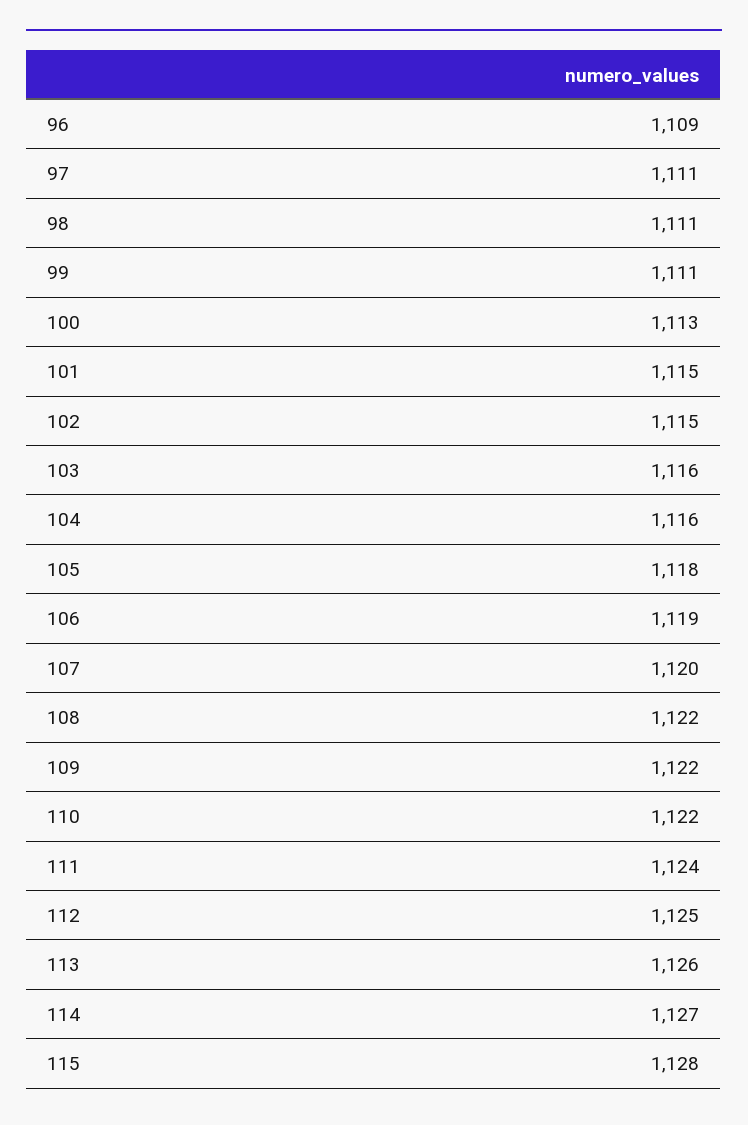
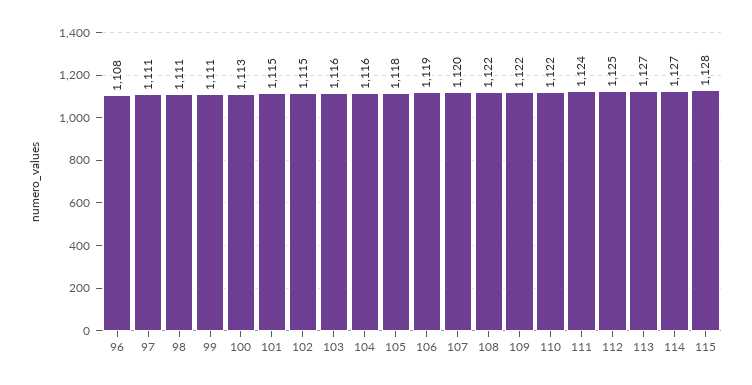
  {
-   "96": 1109,
+   "96": 1108,
    "97": 1111,
    "98": 1111,
    "99": 1111,
    "100": 1113,
    "101": 1115,
    "102": 1115,
    "103": 1116,
    "104": 1116,
    "105": 1118,
    "106": 1119,
    "107": 1120,
    "108": 1122,
    "109": 1122,
    "110": 1122,
    "111": 1124,
    "112": 1125,
-   "113": 1126,
+   "113": 1127,
    "114": 1127,
    "115": 1128
  }

